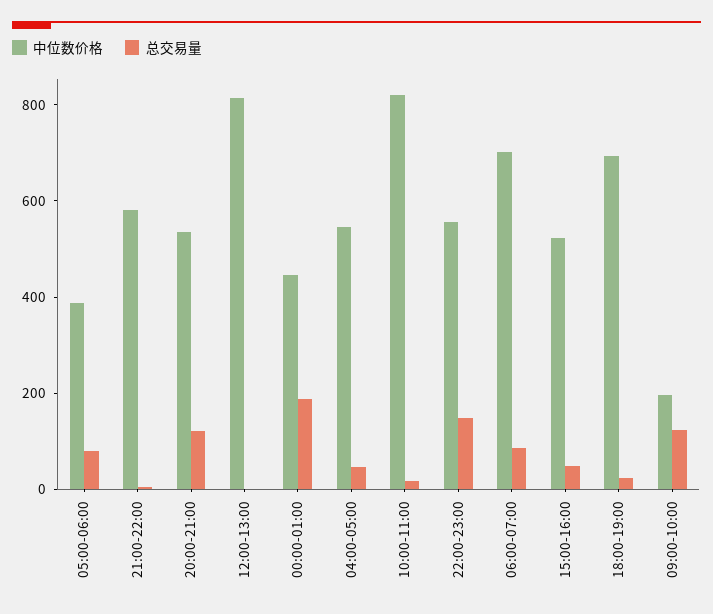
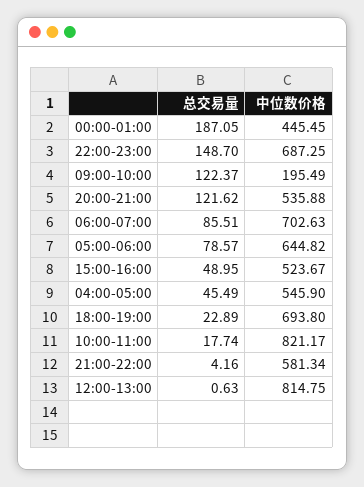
  {
    "中位数价格": {
-     "05:00-06:00": 400,
+     "05:00-06:00": 644.82,
      "21:00-22:00": 581.34,
      "20:00-21:00": 535.88,
      "12:00-13:00": 814.75,
      "00:00-01:00": 445.45,
      "04:00-05:00": 545.9,
      "10:00-11:00": 821.17,
-     "22:00-23:00": 550,
+     "22:00-23:00": 687.25,
      "06:00-07:00": 702.63,
      "15:00-16:00": 523.67,
      "18:00-19:00": 693.8,
      "09:00-10:00": 195.49
    },
    "总交易量": {
      "05:00-06:00": 78.57,
      "21:00-22:00": 4.16,
      "20:00-21:00": 121.62,
      "12:00-13:00": 0.63,
      "00:00-01:00": 187.05,
      "04:00-05:00": 45.49,
      "10:00-11:00": 17.74,
      "22:00-23:00": 148.7,
      "06:00-07:00": 85.51,
      "15:00-16:00": 48.95,
      "18:00-19:00": 22.89,
      "09:00-10:00": 122.37
    }
  }

